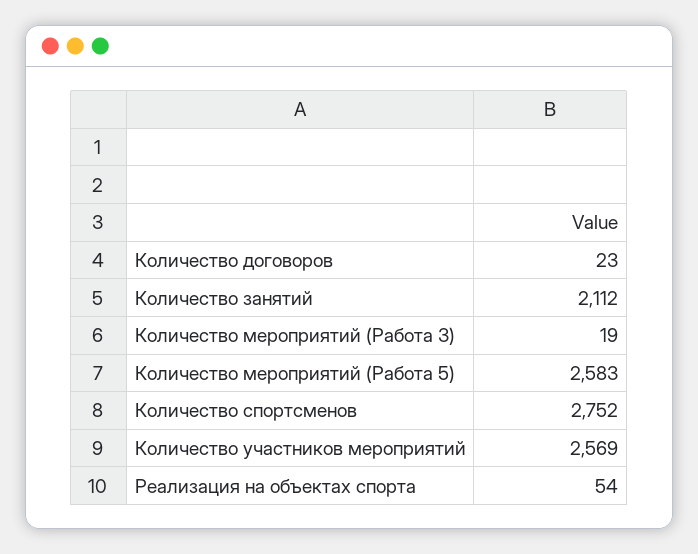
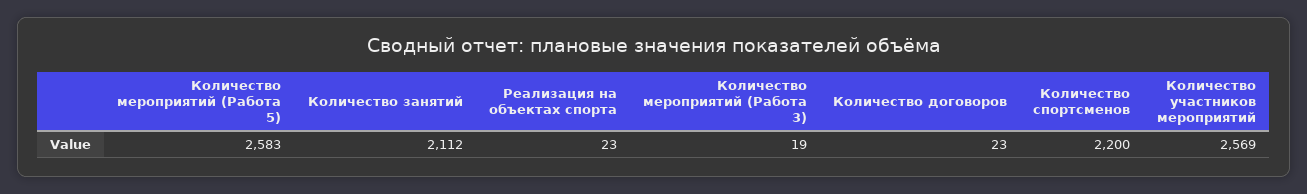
  {
    "Количество договоров": 23,
    "Количество занятий": 2112,
    "Количество мероприятий (Работа 3)": 19,
    "Количество мероприятий (Работа 5)": 2583,
-   "Количество спортсменов": 2752,
+   "Количество спортсменов": 2200,
    "Количество участников мероприятий": 2569,
-   "Реализация на объектах спорта": 54
+   "Реализация на объектах спорта": 23
  }

